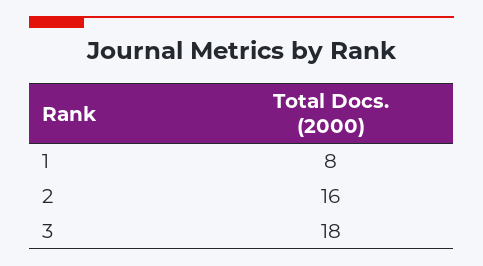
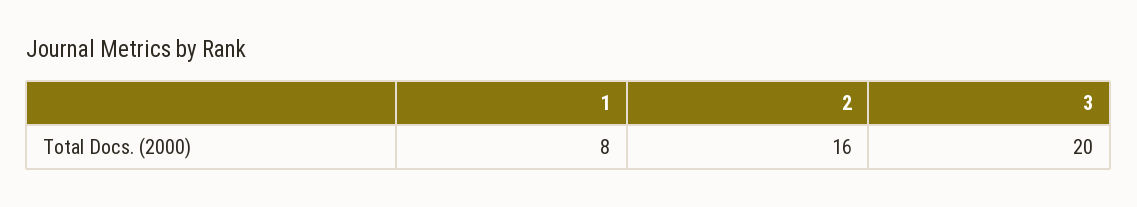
  {
    "1": 8,
    "2": 16,
-   "3": 18
+   "3": 20
  }

